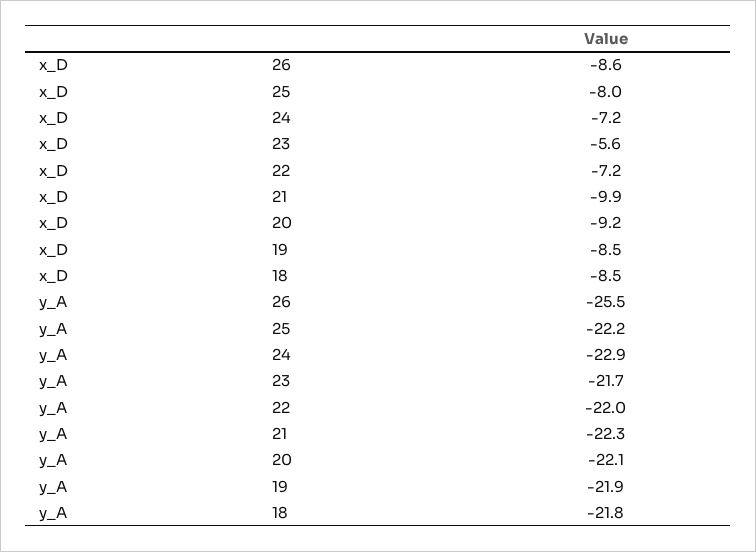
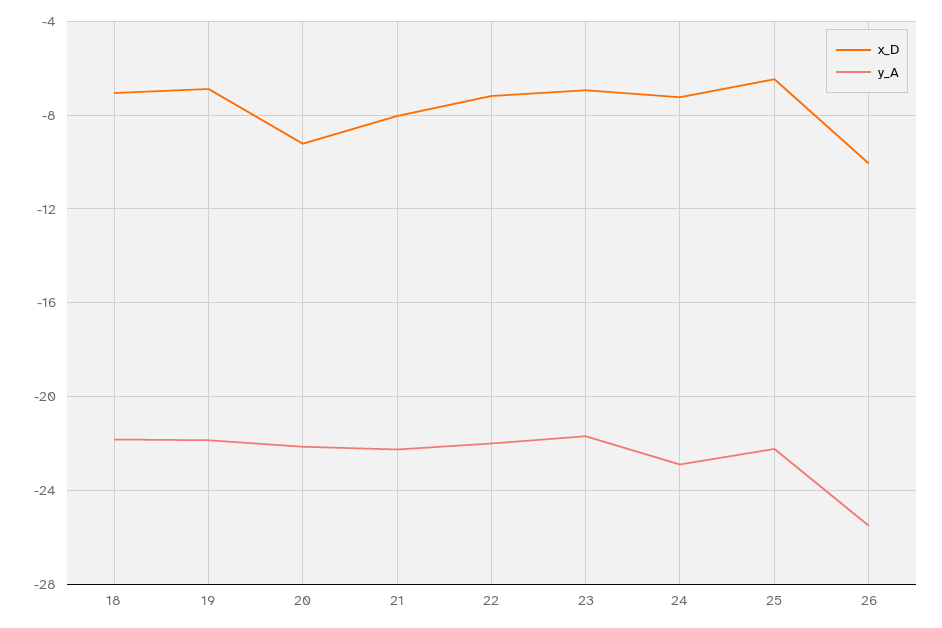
  {
    "x_D": {
-     "26": -8.6,
+     "26": -10,
-     "25": -8,
+     "25": -6.5,
      "24": -7.2,
-     "23": -5.6,
+     "23": -7,
      "22": -7.2,
-     "21": -9.9,
+     "21": -8,
      "20": -9.2,
-     "19": -8.5,
+     "19": -7,
-     "18": -8.5
+     "18": -7
    },
    "y_A": {
      "26": -25.5,
      "25": -22.2,
      "24": -22.9,
      "23": -21.7,
      "22": -22,
      "21": -22.3,
      "20": -22.1,
      "19": -21.9,
      "18": -21.8
    }
  }

